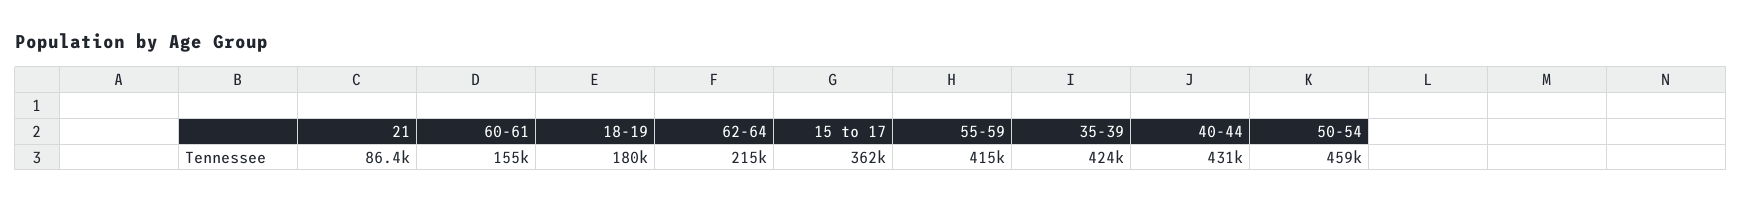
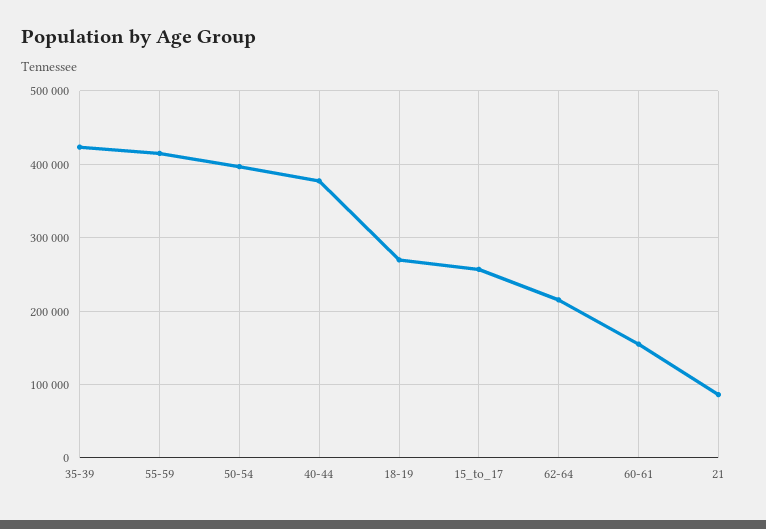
  {
    "21": 86400,
    "60-61": 155000,
-   "18-19": 180000,
+   "18-19": 270000,
    "62-64": 215000,
-   "15 to 17": 362000,
+   "15 to 17": 260000,
    "55-59": 415000,
    "35-39": 424000,
-   "40-44": 431000,
+   "40-44": 380000,
-   "50-54": 459000
+   "50-54": 400000
  }

